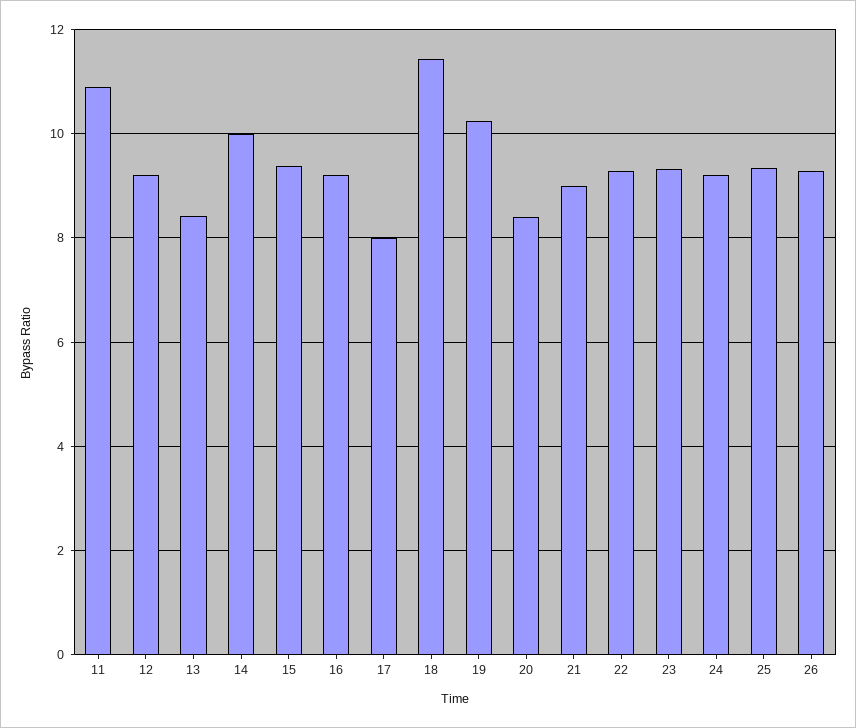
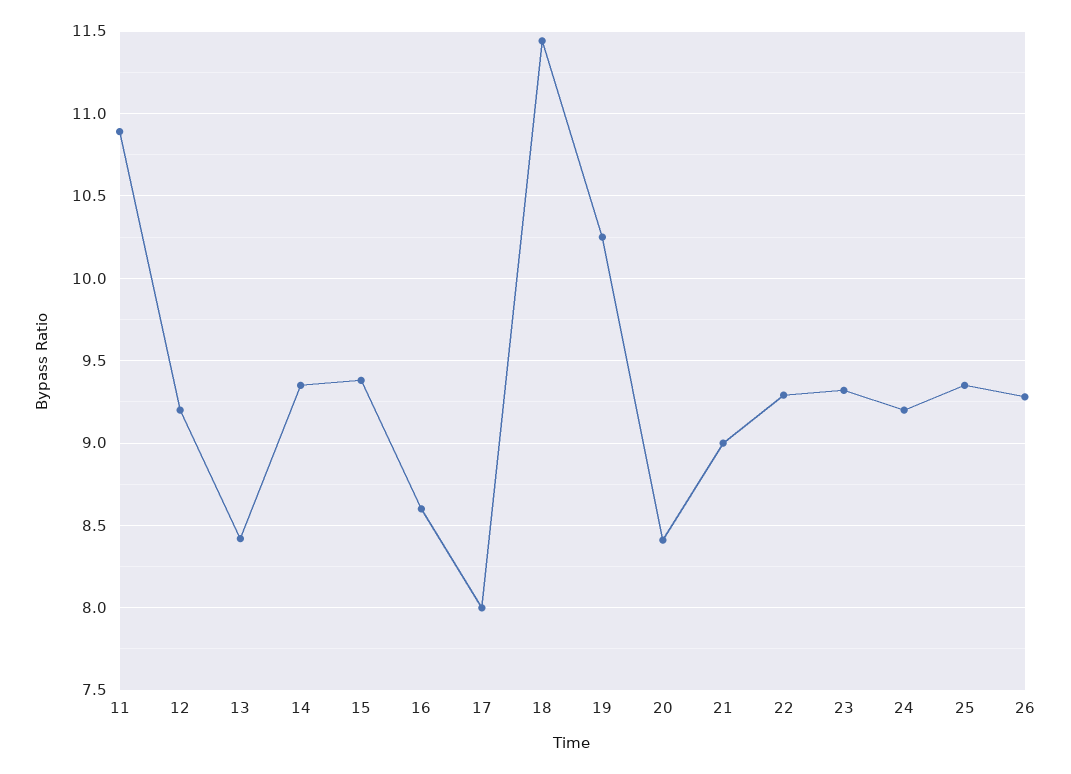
  {
    "11": 10.9,
    "12": 9.2,
    "13": 8.4,
-   "14": 10,
+   "14": 9.35,
    "15": 9.4,
-   "16": 9.2,
+   "16": 8.6,
    "17": 8,
    "18": 11.45,
    "19": 10.25,
    "20": 8.4,
    "21": 9,
    "22": 9.3,
    "23": 9.3,
    "24": 9.2,
    "25": 9.35,
    "26": 9.3
  }

